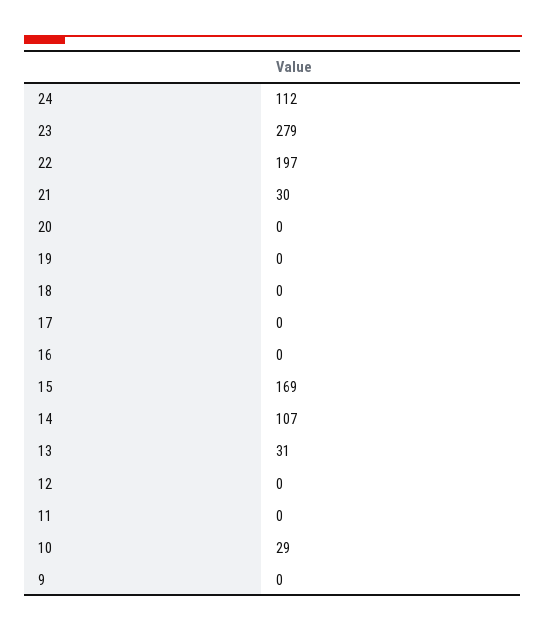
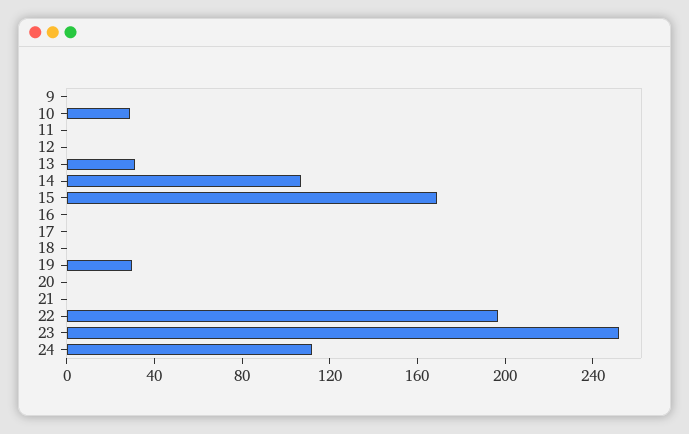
  {
    "24": 112,
-   "23": 279,
+   "23": 250,
    "22": 197,
-   "21": 30,
+   "21": 0,
    "20": 0,
-   "19": 0,
+   "19": 30,
    "18": 0,
    "17": 0,
    "16": 0,
    "15": 169,
    "14": 107,
    "13": 31,
    "12": 0,
    "11": 0,
    "10": 29,
    "9": 0
  }

